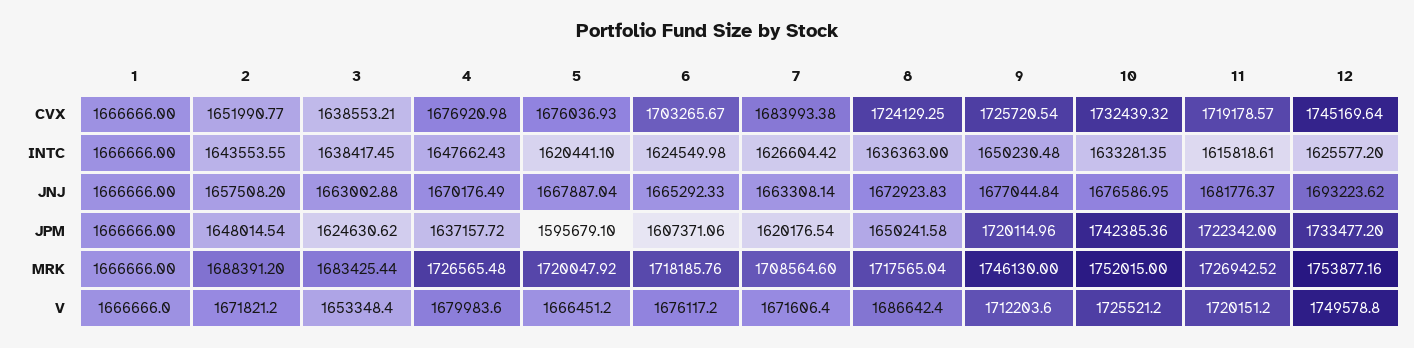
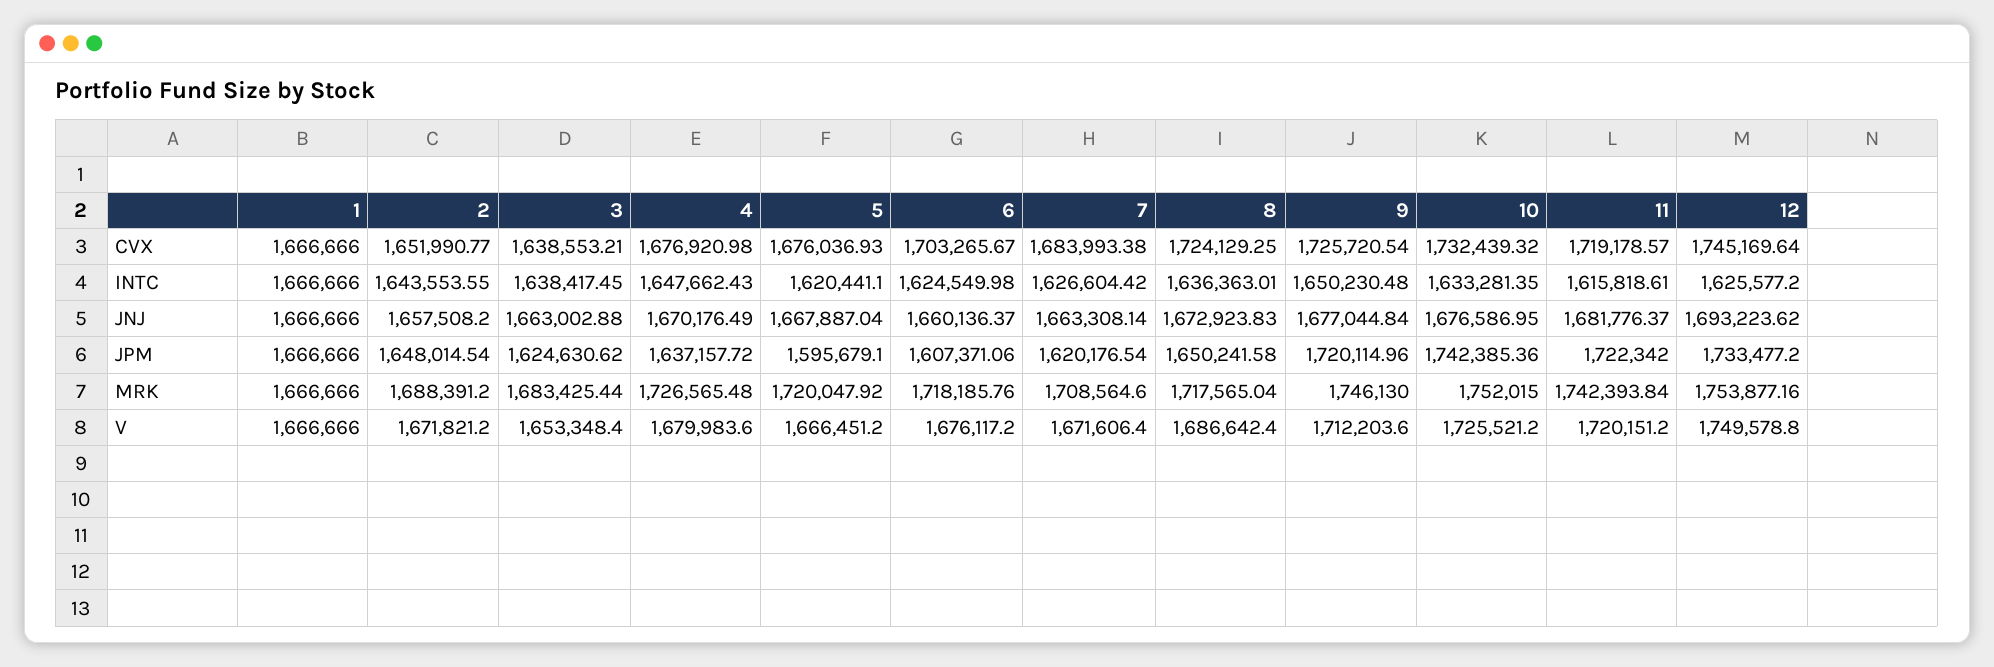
  {
    "1": {
      "CVX": 1666666,
      "INTC": 1666666,
      "JNJ": 1666666,
      "JPM": 1666666,
      "MRK": 1666666,
      "V": 1666666
    },
    "2": {
      "CVX": 1651990.77,
      "INTC": 1643553.55,
      "JNJ": 1657508.2,
      "JPM": 1648014.54,
      "MRK": 1688391.2,
      "V": 1671821.2
    },
    "3": {
      "CVX": 1638553.21,
      "INTC": 1638417.45,
      "JNJ": 1663002.88,
      "JPM": 1624630.62,
      "MRK": 1683425.44,
      "V": 1653348.4
    },
    "4": {
      "CVX": 1676920.98,
      "INTC": 1647662.43,
      "JNJ": 1670176.49,
      "JPM": 1637157.72,
      "MRK": 1726565.48,
      "V": 1679983.6
    },
    "5": {
      "CVX": 1676036.93,
      "INTC": 1620441.1,
      "JNJ": 1667887.04,
      "JPM": 1595679.1,
      "MRK": 1720047.92,
      "V": 1666451.2
    },
    "6": {
      "CVX": 1703265.67,
      "INTC": 1624549.98,
-     "JNJ": 1665292.33,
+     "JNJ": 1660136.37,
      "JPM": 1607371.06,
      "MRK": 1718185.76,
      "V": 1676117.2
    },
    "7": {
      "CVX": 1683993.38,
      "INTC": 1626604.42,
      "JNJ": 1663308.14,
      "JPM": 1620176.54,
      "MRK": 1708564.6,
      "V": 1671606.4
    },
    "8": {
      "CVX": 1724129.25,
-     "INTC": 1636363,
+     "INTC": 1636363.01,
      "JNJ": 1672923.83,
      "JPM": 1650241.58,
      "MRK": 1717565.04,
      "V": 1686642.4
    },
    "9": {
      "CVX": 1725720.54,
      "INTC": 1650230.48,
      "JNJ": 1677044.84,
      "JPM": 1720114.96,
      "MRK": 1746130,
      "V": 1712203.6
    },
    "10": {
      "CVX": 1732439.32,
      "INTC": 1633281.35,
      "JNJ": 1676586.95,
      "JPM": 1742385.36,
      "MRK": 1752015,
      "V": 1725521.2
    },
    "11": {
      "CVX": 1719178.57,
      "INTC": 1615818.61,
      "JNJ": 1681776.37,
      "JPM": 1722342,
-     "MRK": 1726942.52,
+     "MRK": 1742393.84,
      "V": 1720151.2
    },
    "12": {
      "CVX": 1745169.64,
      "INTC": 1625577.2,
      "JNJ": 1693223.62,
      "JPM": 1733477.2,
      "MRK": 1753877.16,
      "V": 1749578.8
    }
  }

